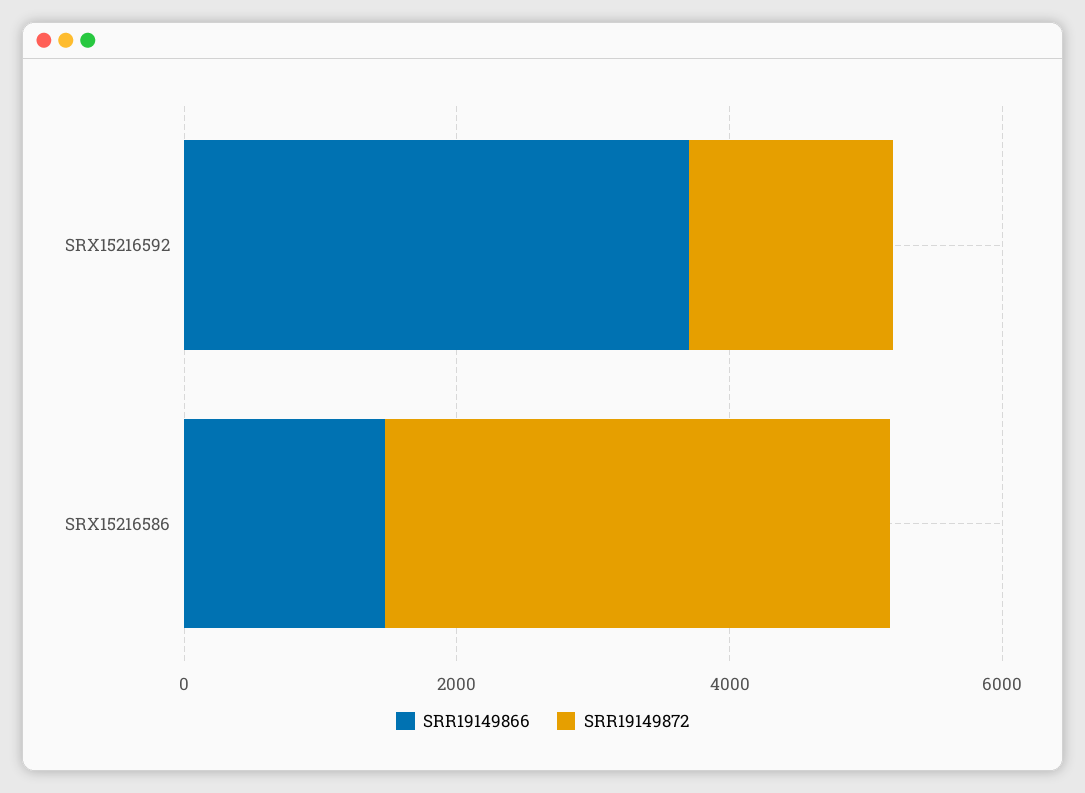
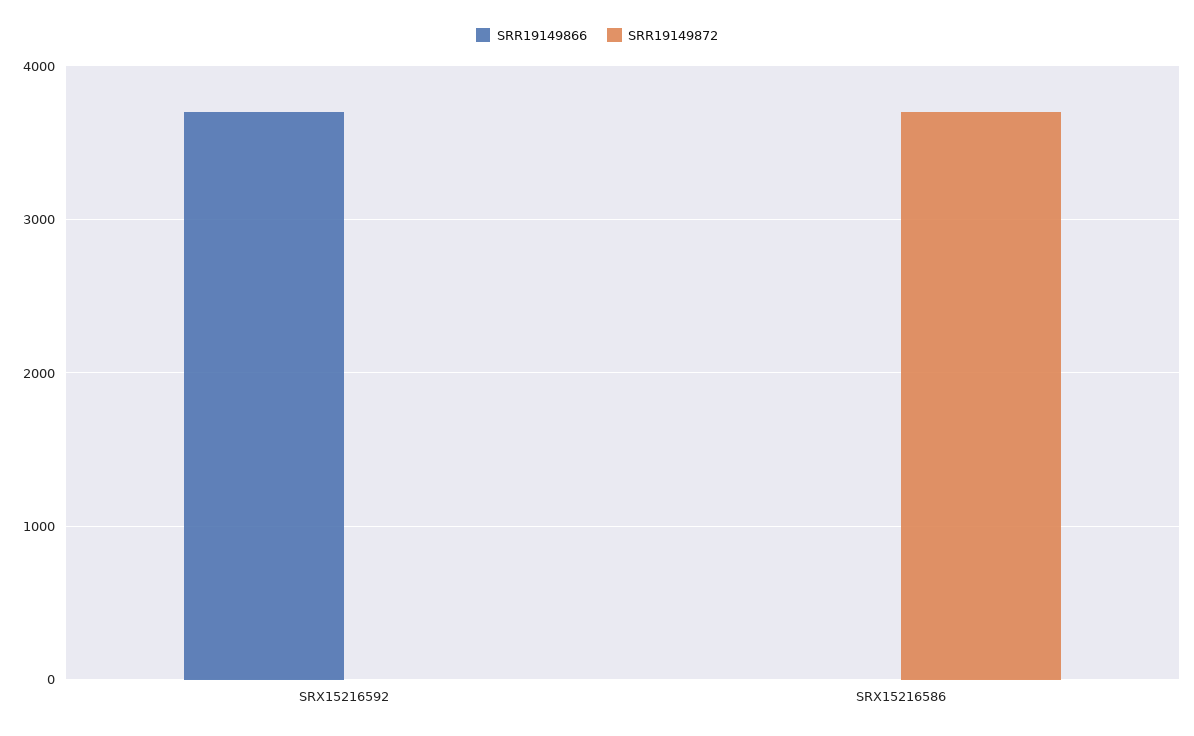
  {
    "SRR19149866": {
      "SRX15216592": 3700,
-     "SRX15216586": 1500
+     "SRX15216586": 0
    },
    "SRR19149872": {
-     "SRX15216592": 1500,
+     "SRX15216592": 0,
      "SRX15216586": 3700
    }
  }

